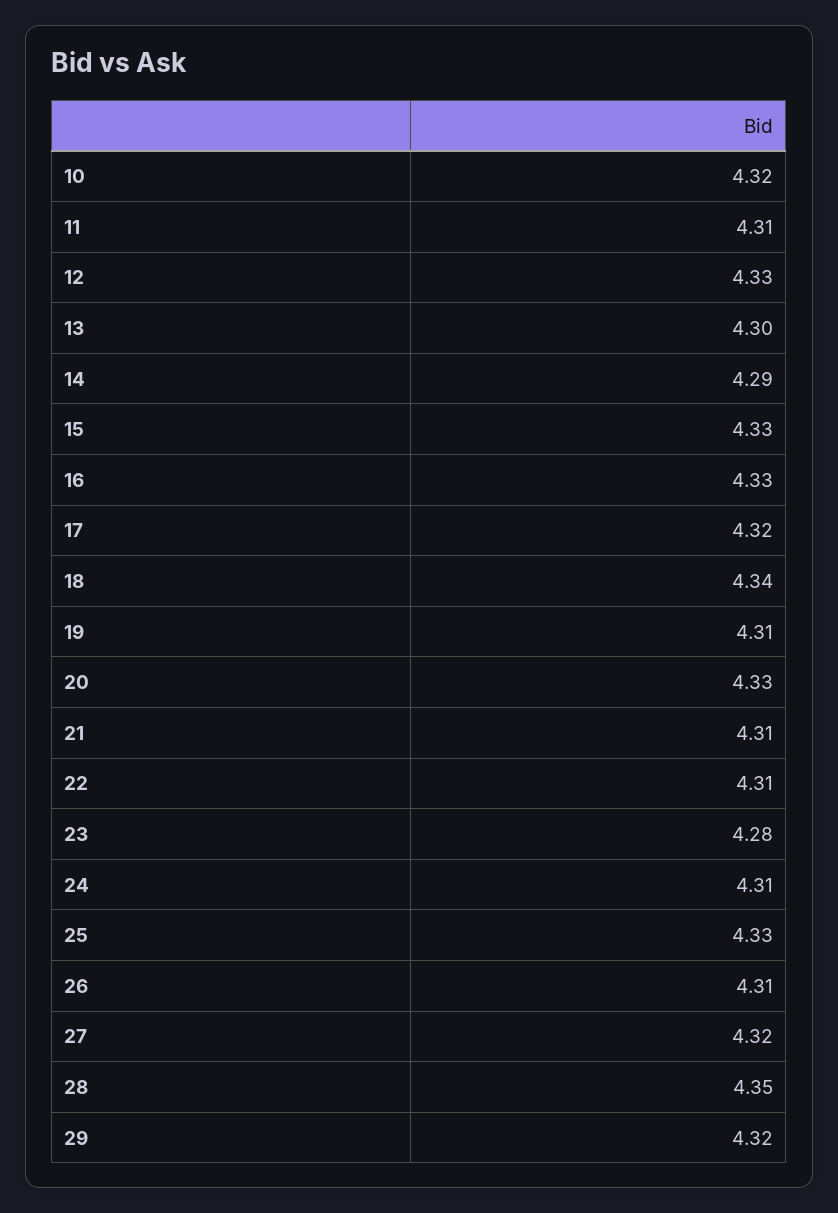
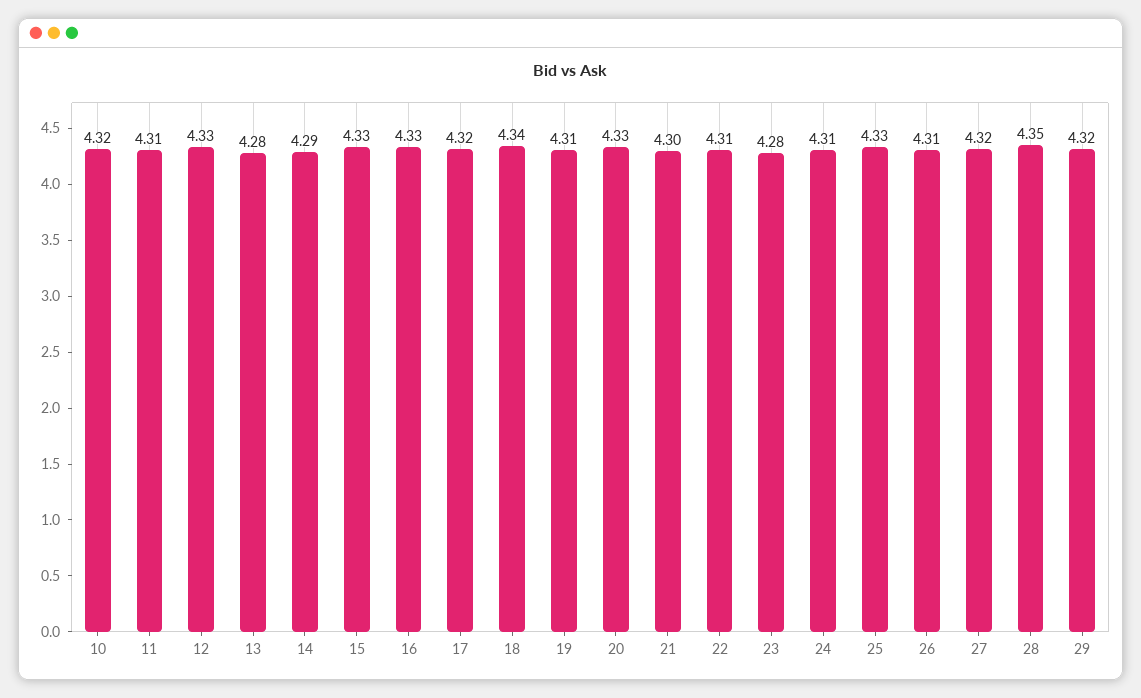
  {
    "10": 4.32,
    "11": 4.31,
    "12": 4.33,
-   "13": 4.3,
+   "13": 4.28,
    "14": 4.29,
    "15": 4.33,
    "16": 4.33,
    "17": 4.32,
    "18": 4.34,
    "19": 4.31,
    "20": 4.33,
-   "21": 4.31,
+   "21": 4.3,
    "22": 4.31,
    "23": 4.28,
    "24": 4.31,
    "25": 4.33,
    "26": 4.31,
    "27": 4.32,
    "28": 4.35,
    "29": 4.32
  }

